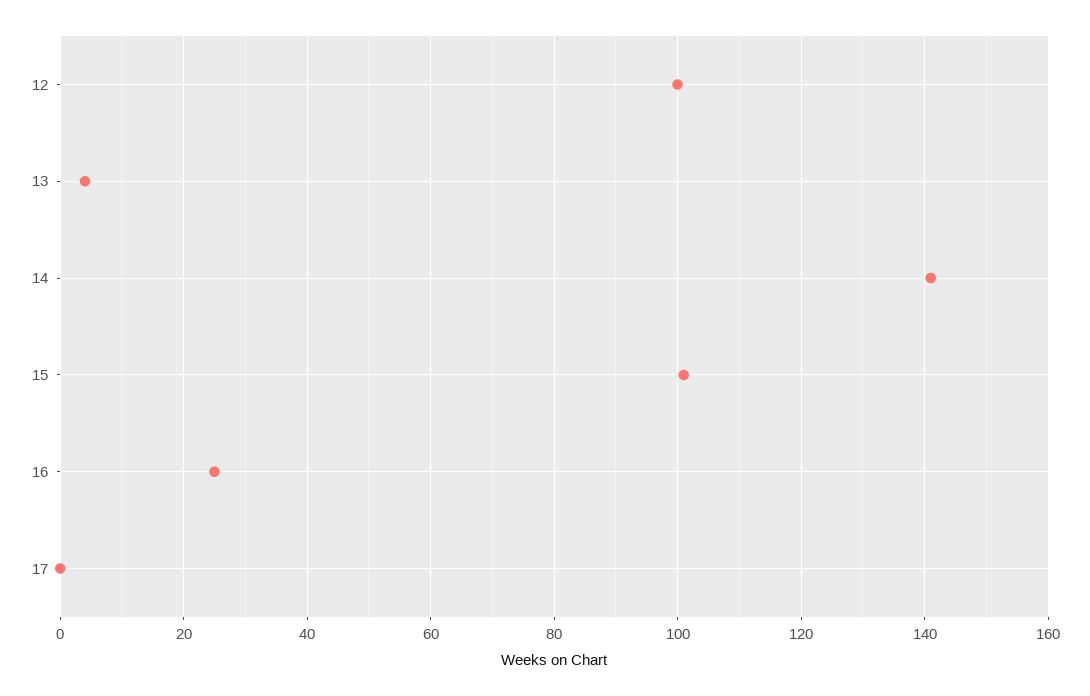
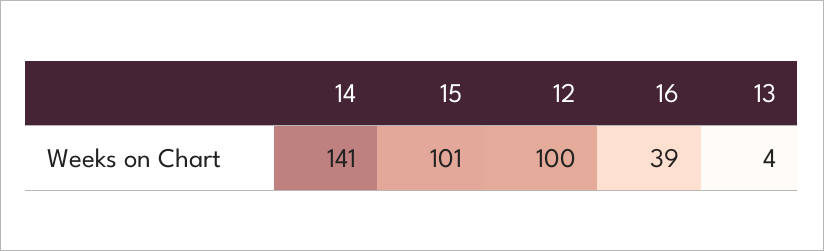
  {
    "12": 100,
    "13": 4,
    "14": 141,
    "15": 101,
-   "16": 25,
+   "16": 39
-   "17": 0
  }

